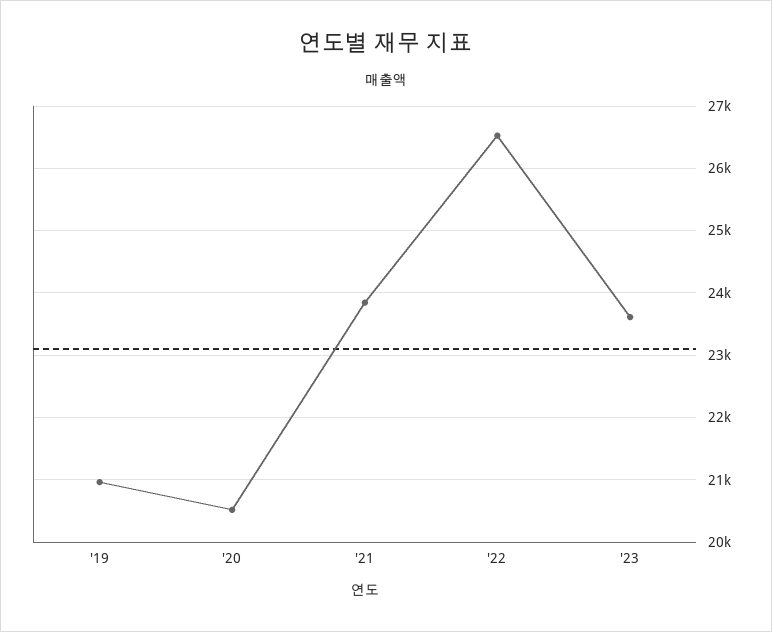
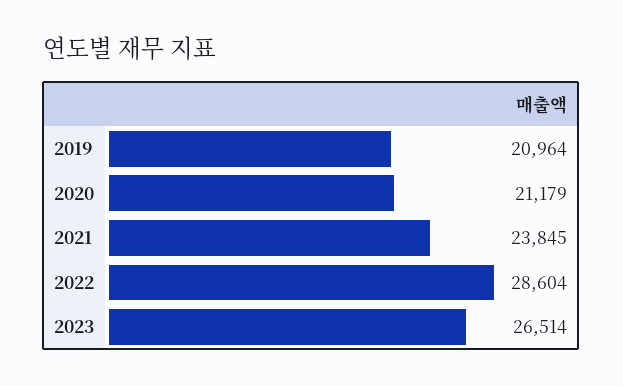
  {
    "'19": 20964,
-   "'20": 20500,
+   "'20": 21179,
    "'21": 23845,
-   "'22": 26500,
+   "'22": 28604,
-   "'23": 23600
+   "'23": 26514
  }

